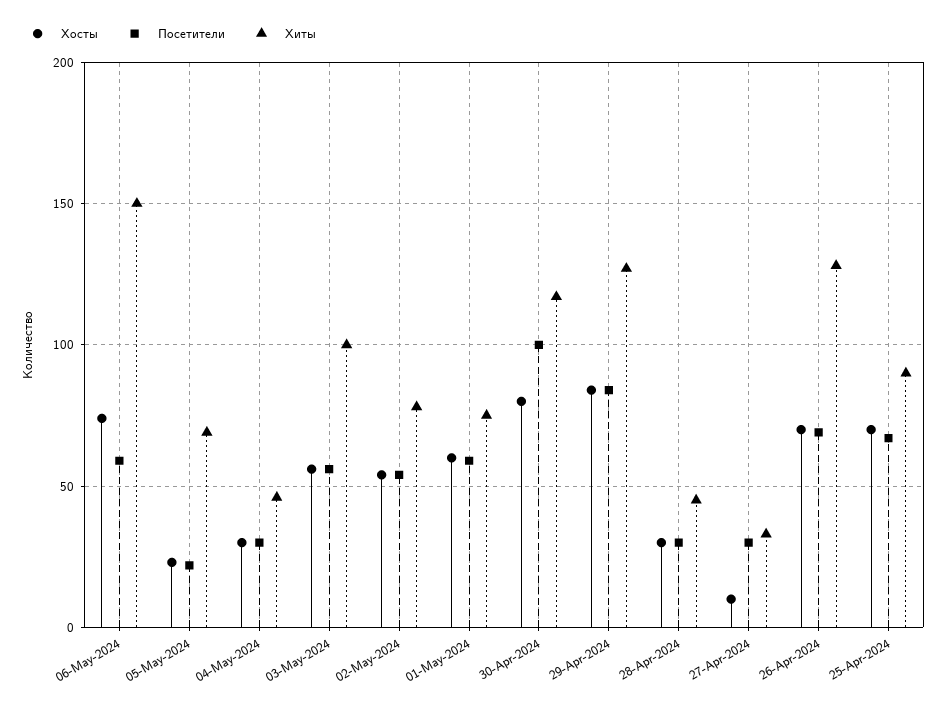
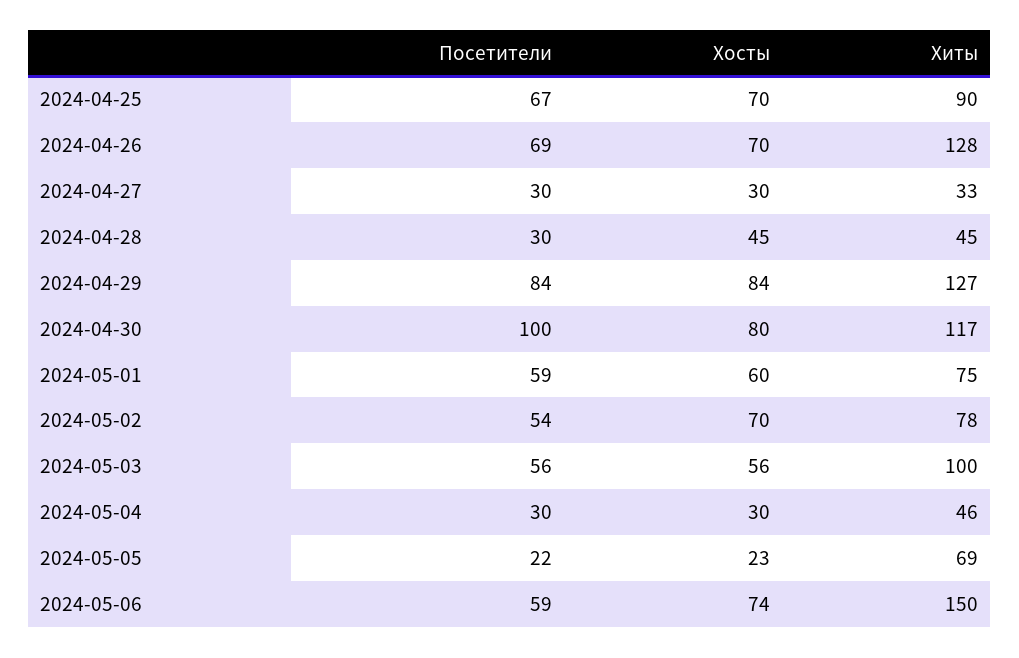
  {
    "Хосты": {
      "06-May-2024": 74,
      "05-May-2024": 23,
      "04-May-2024": 30,
      "03-May-2024": 56,
-     "02-May-2024": 55,
+     "02-May-2024": 70,
      "01-May-2024": 60,
      "30-Apr-2024": 80,
      "29-Apr-2024": 84,
-     "28-Apr-2024": 30,
+     "28-Apr-2024": 45,
-     "27-Apr-2024": 10,
+     "27-Apr-2024": 30,
      "26-Apr-2024": 70,
      "25-Apr-2024": 70
    },
    "Посетители": {
      "06-May-2024": 59,
      "05-May-2024": 22,
      "04-May-2024": 30,
      "03-May-2024": 56,
      "02-May-2024": 54,
      "01-May-2024": 59,
      "30-Apr-2024": 100,
      "29-Apr-2024": 84,
      "28-Apr-2024": 30,
      "27-Apr-2024": 30,
      "26-Apr-2024": 69,
      "25-Apr-2024": 67
    },
    "Хиты": {
      "06-May-2024": 150,
      "05-May-2024": 69,
      "04-May-2024": 46,
      "03-May-2024": 100,
      "02-May-2024": 78,
      "01-May-2024": 75,
      "30-Apr-2024": 117,
      "29-Apr-2024": 127,
      "28-Apr-2024": 45,
      "27-Apr-2024": 33,
      "26-Apr-2024": 128,
      "25-Apr-2024": 90
    }
  }

